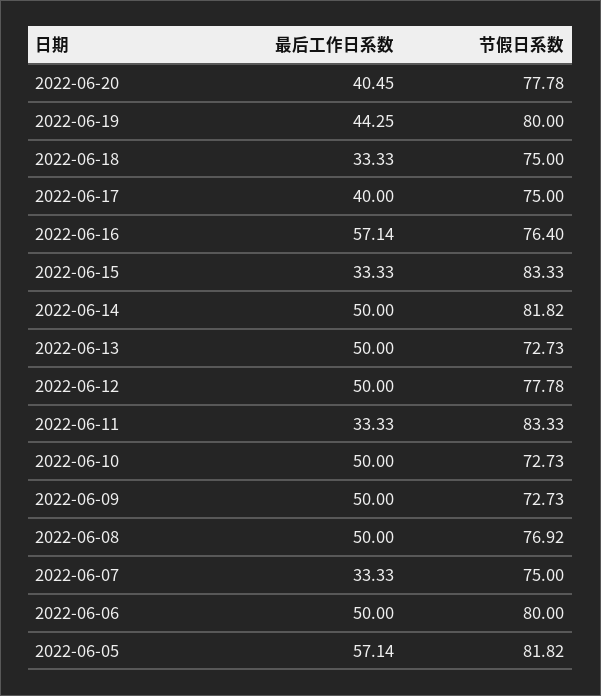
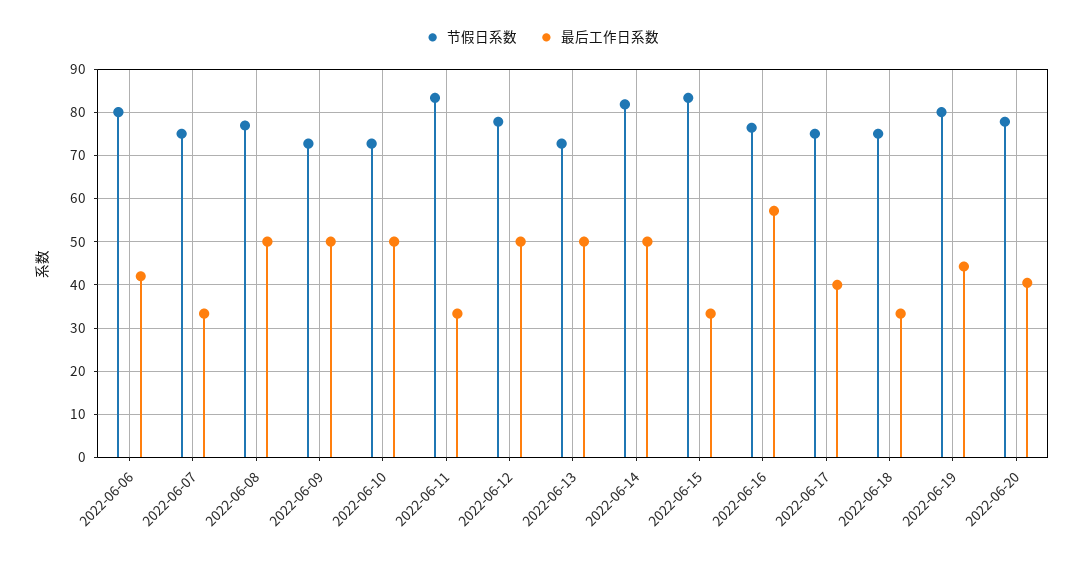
  {
    "最后工作日系数": {
      "2022-06-20": 40.45,
      "2022-06-19": 44.25,
      "2022-06-18": 33.33,
      "2022-06-17": 40,
      "2022-06-16": 57.14,
      "2022-06-15": 33.33,
      "2022-06-14": 50,
      "2022-06-13": 50,
      "2022-06-12": 50,
      "2022-06-11": 33.33,
      "2022-06-10": 50,
      "2022-06-09": 50,
      "2022-06-08": 50,
      "2022-06-07": 33.33,
-     "2022-06-06": 50,
+     "2022-06-06": 42
-     "2022-06-05": 57.14
    },
    "节假日系数": {
      "2022-06-20": 77.78,
      "2022-06-19": 80,
      "2022-06-18": 75,
      "2022-06-17": 75,
      "2022-06-16": 76.4,
      "2022-06-15": 83.33,
      "2022-06-14": 81.82,
      "2022-06-13": 72.73,
      "2022-06-12": 77.78,
      "2022-06-11": 83.33,
      "2022-06-10": 72.73,
      "2022-06-09": 72.73,
      "2022-06-08": 76.92,
      "2022-06-07": 75,
-     "2022-06-06": 80,
+     "2022-06-06": 80
-     "2022-06-05": 81.82
    }
  }

